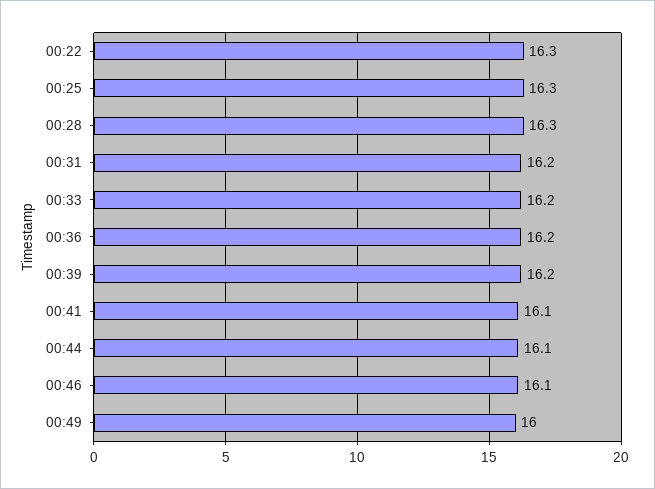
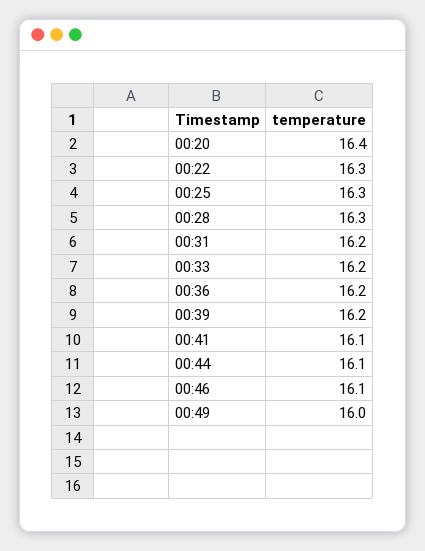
  {
    "00:22": 16.3,
    "00:25": 16.3,
    "00:28": 16.3,
    "00:31": 16.2,
    "00:33": 16.2,
    "00:36": 16.2,
    "00:39": 16.2,
    "00:41": 16.1,
    "00:44": 16.1,
    "00:46": 16.1,
-   "00:49": 16
+   "00:49": 16,
+   "00:20": 16.4
  }

